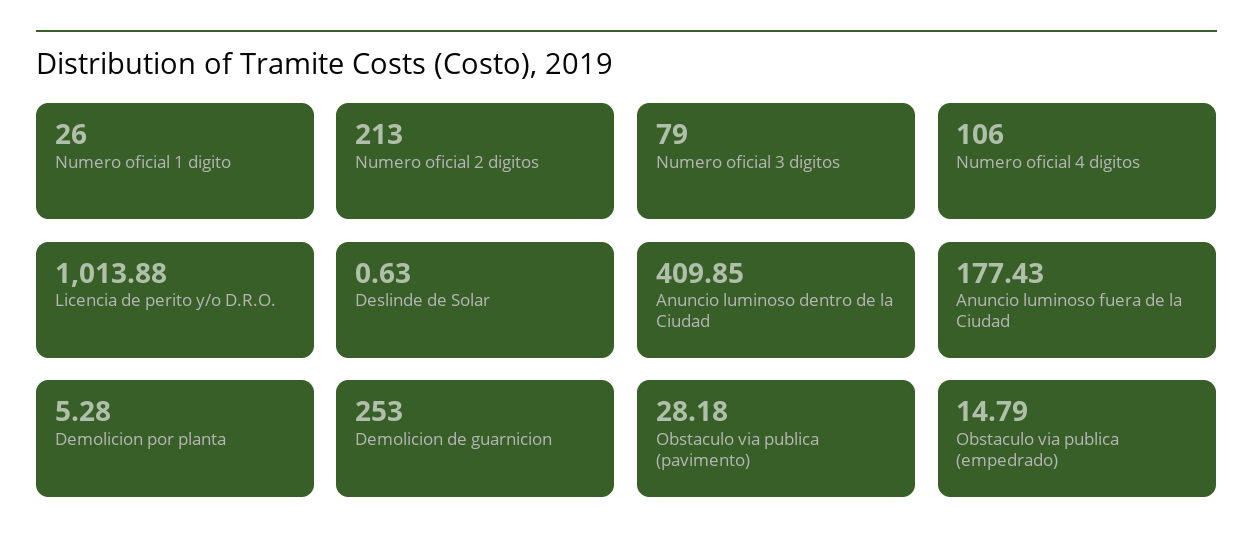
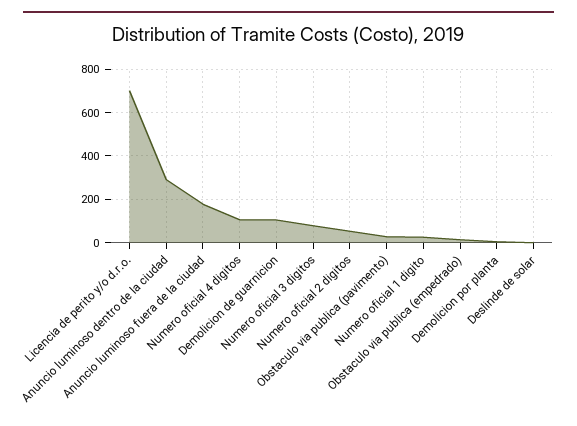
  {
    "Numero oficial 1 digito": 26,
-   "Numero oficial 2 digitos": 213,
+   "Numero oficial 2 digitos": 50,
    "Numero oficial 3 digitos": 79,
    "Numero oficial 4 digitos": 106,
-   "Licencia de perito y/o D.R.O.": 1013.88,
+   "Licencia de perito y/o D.R.O.": 700,
    "Deslinde de Solar": 0.63,
-   "Anuncio luminoso dentro de la Ciudad": 409.85,
+   "Anuncio luminoso dentro de la Ciudad": 300,
    "Anuncio luminoso fuera de la Ciudad": 177.43,
    "Demolicion por planta": 5.28,
-   "Demolicion de guarnicion": 253,
+   "Demolicion de guarnicion": 100,
    "Obstaculo via publica (pavimento)": 28.18,
    "Obstaculo via publica (empedrado)": 14.79
  }

